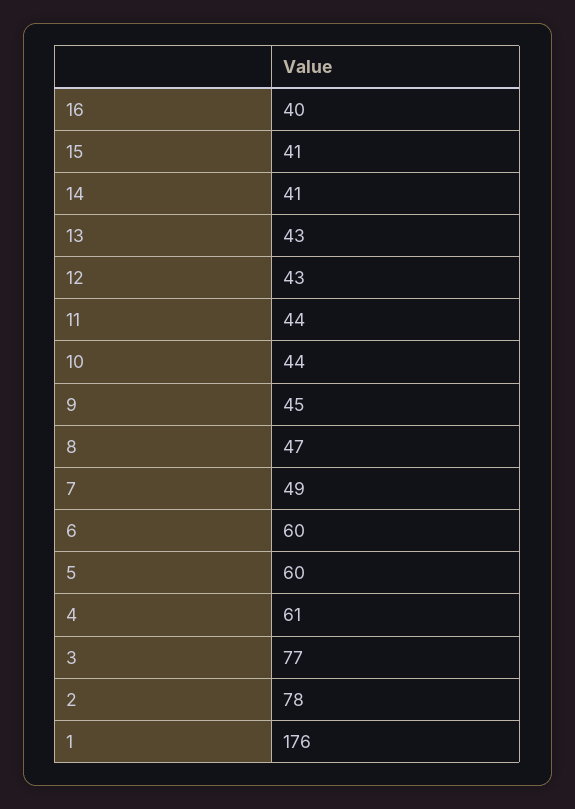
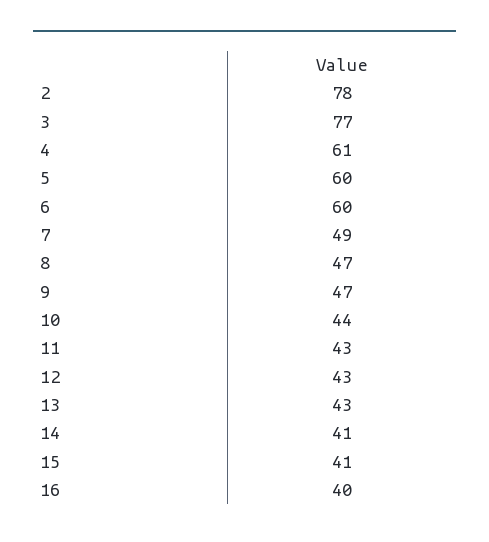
  {
    "16": 40,
    "15": 41,
    "14": 41,
    "13": 43,
    "12": 43,
-   "11": 44,
+   "11": 43,
    "10": 44,
-   "9": 45,
+   "9": 47,
    "8": 47,
    "7": 49,
    "6": 60,
    "5": 60,
    "4": 61,
    "3": 77,
-   "2": 78,
+   "2": 78
-   "1": 176
  }

